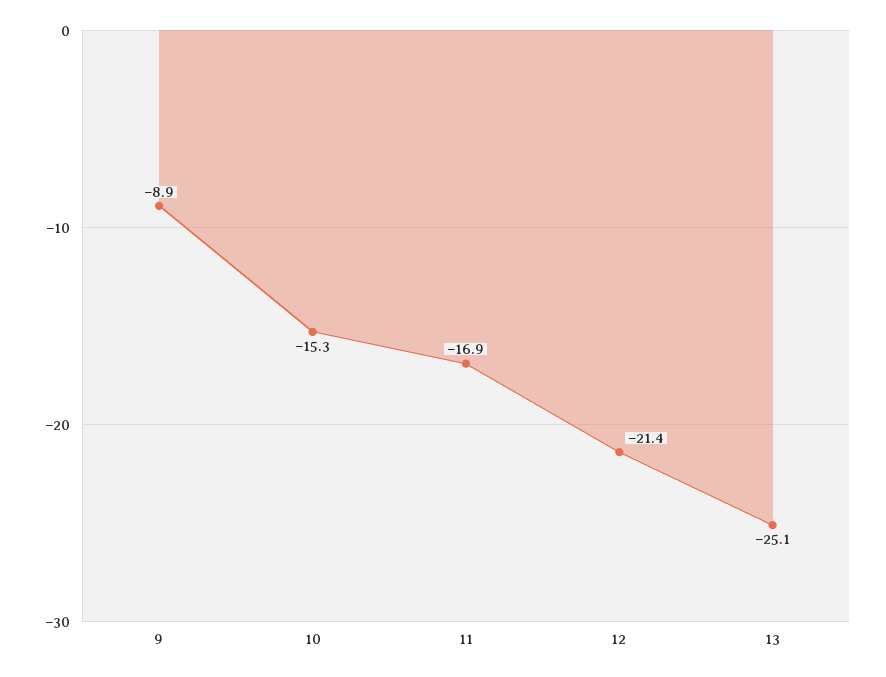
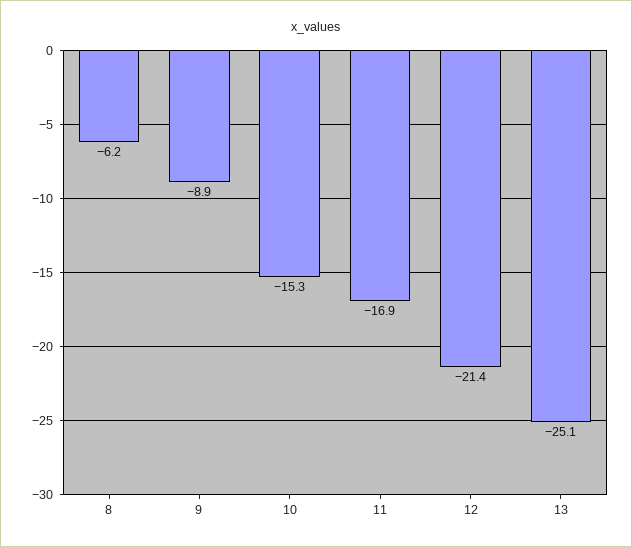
  {
    "9": -8.9,
    "10": -15.3,
    "11": -16.9,
    "12": -21.4,
-   "13": -25.1
+   "13": -25.1,
+   "8": -6.2
  }

